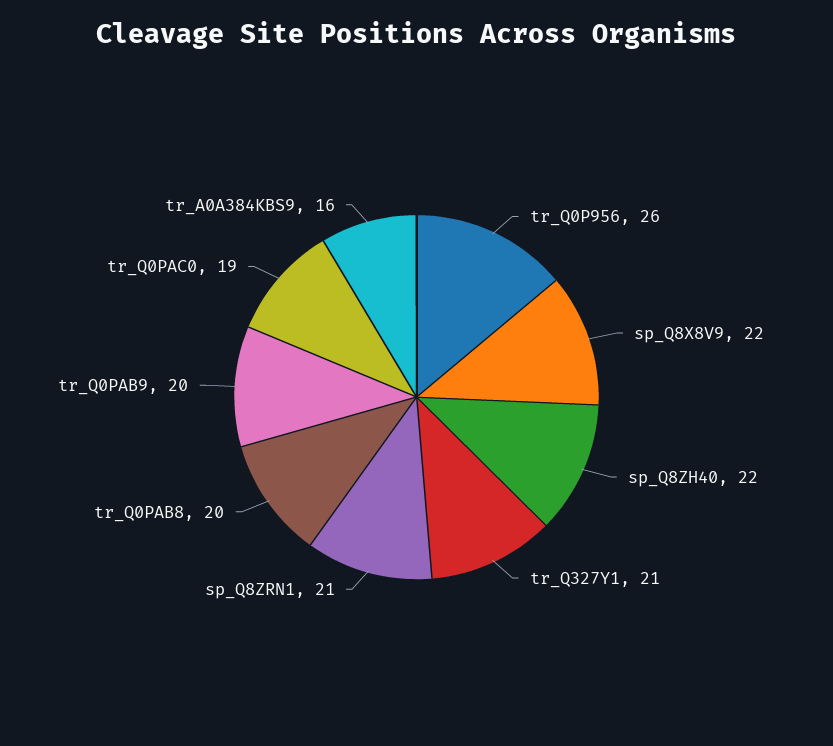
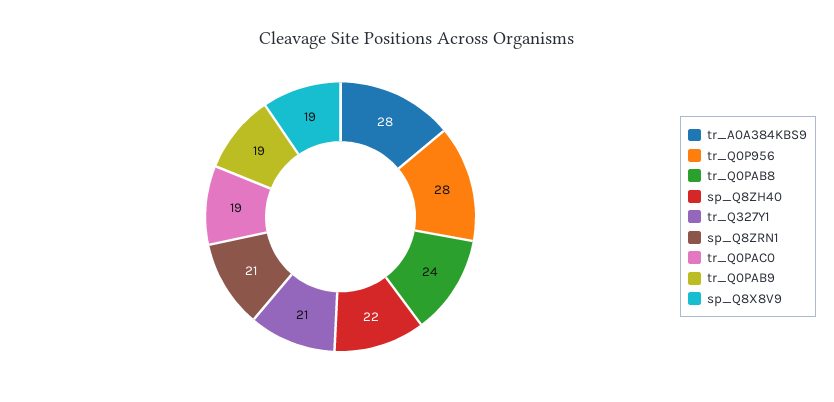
  {
-   "tr_Q0P956": 26,
+   "tr_Q0P956": 28,
-   "sp_Q8X8V9": 22,
+   "sp_Q8X8V9": 19,
    "sp_Q8ZH40": 22,
    "tr_Q327Y1": 21,
    "sp_Q8ZRN1": 21,
-   "tr_Q0PAB8": 20,
+   "tr_Q0PAB8": 24,
-   "tr_Q0PAB9": 20,
+   "tr_Q0PAB9": 19,
    "tr_Q0PAC0": 19,
-   "tr_A0A384KBS9": 16
+   "tr_A0A384KBS9": 28
  }

